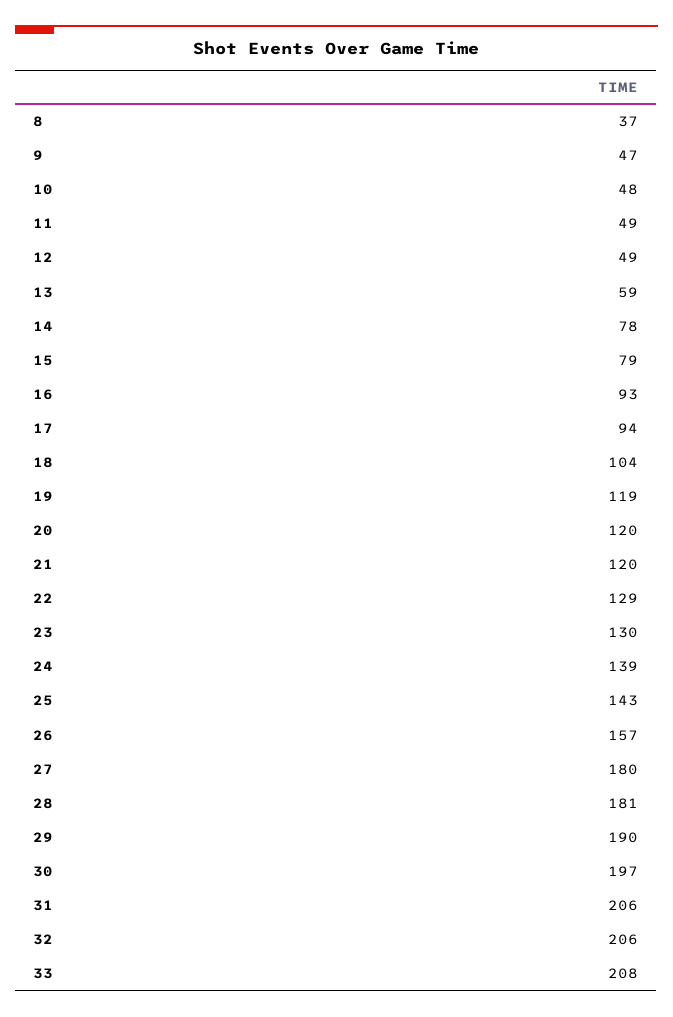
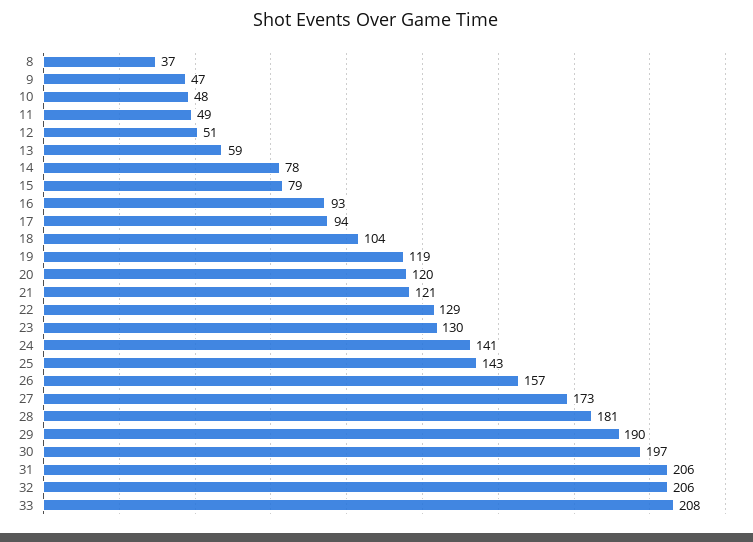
  {
    "8": 37,
    "9": 47,
    "10": 48,
    "11": 49,
-   "12": 49,
+   "12": 51,
    "13": 59,
    "14": 78,
    "15": 79,
    "16": 93,
    "17": 94,
    "18": 104,
    "19": 119,
    "20": 120,
-   "21": 120,
+   "21": 121,
    "22": 129,
    "23": 130,
-   "24": 139,
+   "24": 141,
    "25": 143,
    "26": 157,
-   "27": 180,
+   "27": 173,
    "28": 181,
    "29": 190,
    "30": 197,
    "31": 206,
    "32": 206,
    "33": 208
  }

